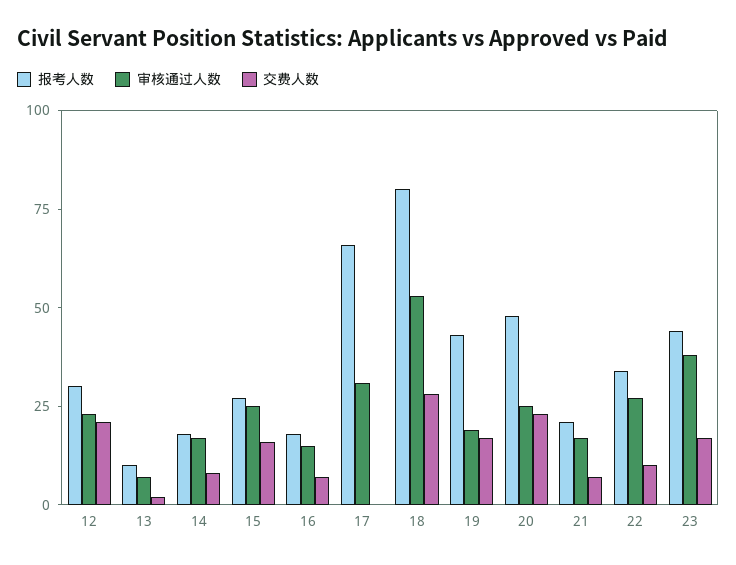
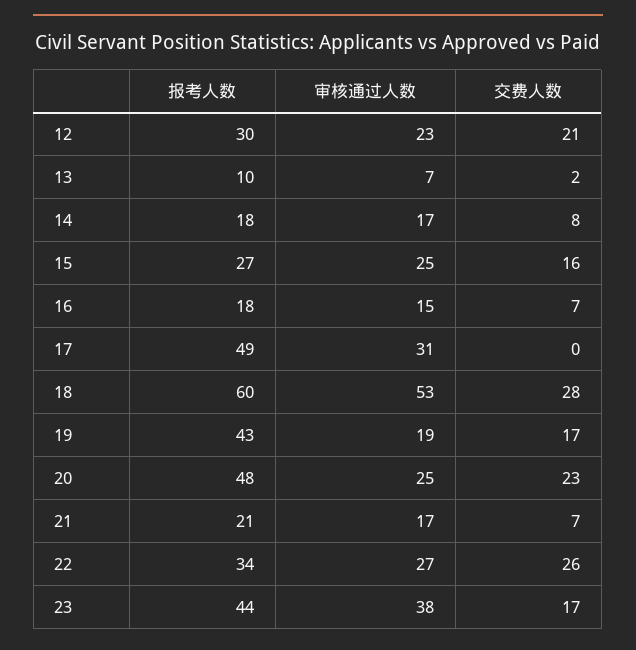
  {
    "报考人数": {
      "12": 30,
      "13": 10,
      "14": 18,
      "15": 27,
      "16": 18,
-     "17": 65,
+     "17": 49,
-     "18": 80,
+     "18": 60,
      "19": 43,
      "20": 48,
      "21": 21,
      "22": 34,
      "23": 44
    },
    "审核通过人数": {
      "12": 23,
      "13": 7,
      "14": 17,
      "15": 25,
      "16": 15,
      "17": 31,
      "18": 53,
      "19": 19,
      "20": 25,
      "21": 17,
      "22": 27,
      "23": 38
    },
    "交费人数": {
      "12": 21,
      "13": 2,
      "14": 8,
      "15": 16,
      "16": 7,
      "17": 0,
      "18": 28,
      "19": 17,
      "20": 23,
      "21": 7,
-     "22": 10,
+     "22": 26,
      "23": 17
    }
  }

